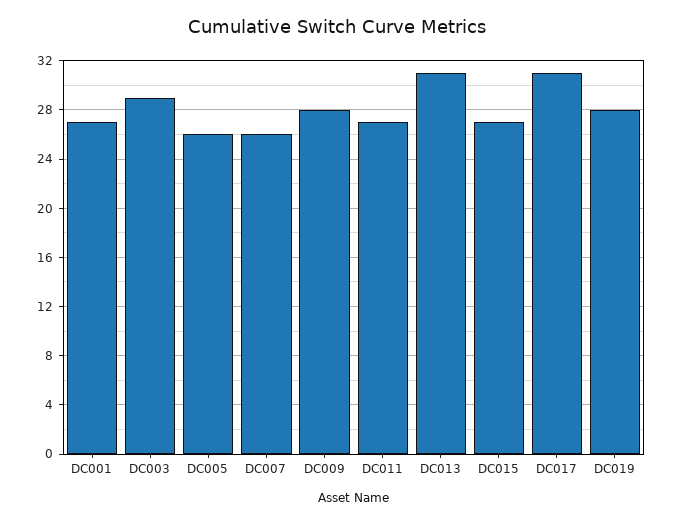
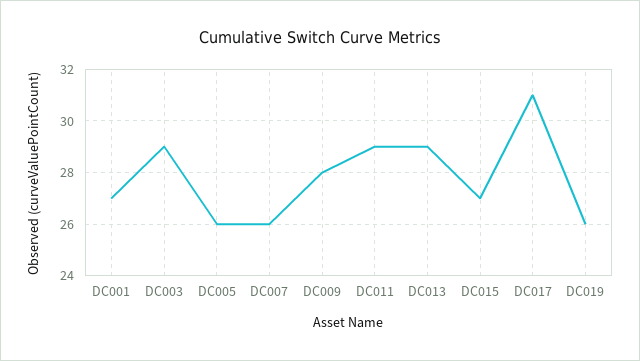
  {
    "DC001": 27,
    "DC003": 29,
    "DC005": 26,
    "DC007": 26,
    "DC009": 28,
-   "DC011": 27,
+   "DC011": 29,
-   "DC013": 31,
+   "DC013": 29,
    "DC015": 27,
    "DC017": 31,
-   "DC019": 28
+   "DC019": 26
  }

